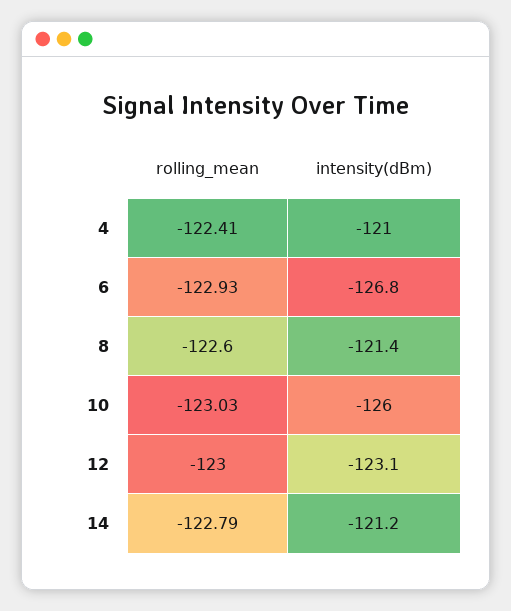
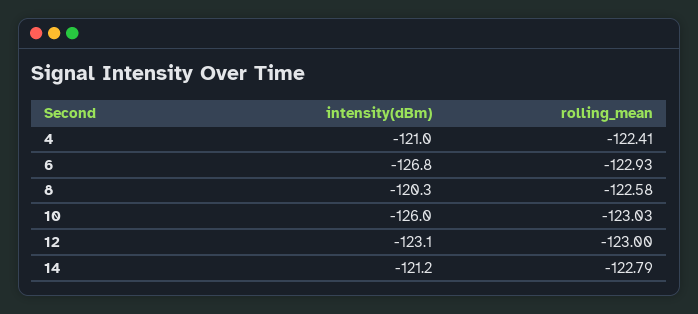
  {
    "rolling_mean": {
      "4": -122.41,
      "6": -122.93,
-     "8": -122.6,
+     "8": -122.58,
      "10": -123.03,
      "12": -123,
      "14": -122.79
    },
    "intensity(dBm)": {
      "4": -121,
      "6": -126.8,
-     "8": -121.4,
+     "8": -120.3,
      "10": -126,
      "12": -123.1,
      "14": -121.2
    }
  }

